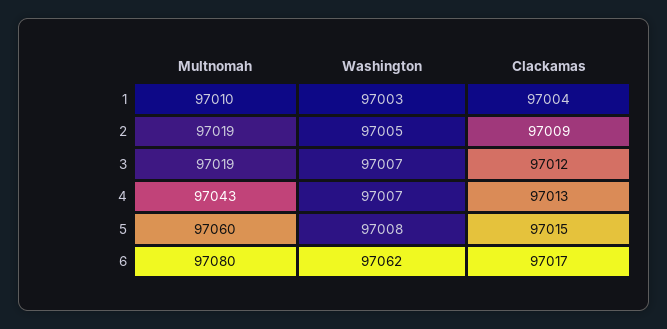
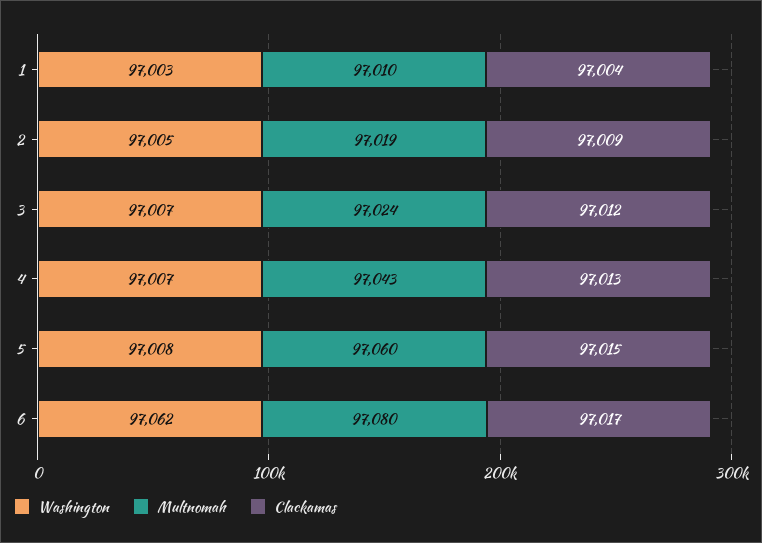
  {
    "Multnomah": {
      "1": 97010,
      "2": 97019,
-     "3": 97019,
+     "3": 97024,
      "4": 97043,
      "5": 97060,
      "6": 97080
    },
    "Washington": {
      "1": 97003,
      "2": 97005,
      "3": 97007,
      "4": 97007,
      "5": 97008,
      "6": 97062
    },
    "Clackamas": {
      "1": 97004,
      "2": 97009,
      "3": 97012,
      "4": 97013,
      "5": 97015,
      "6": 97017
    }
  }

